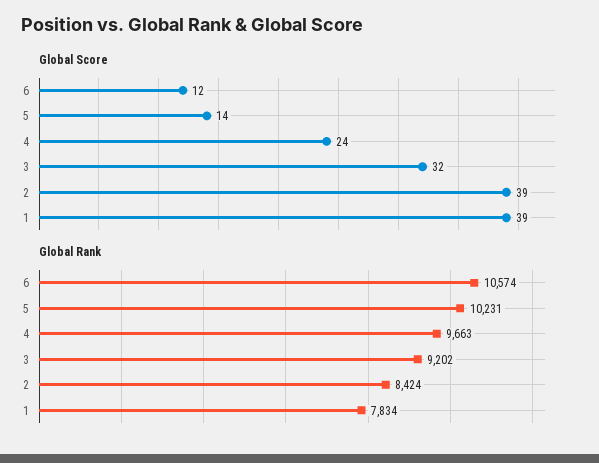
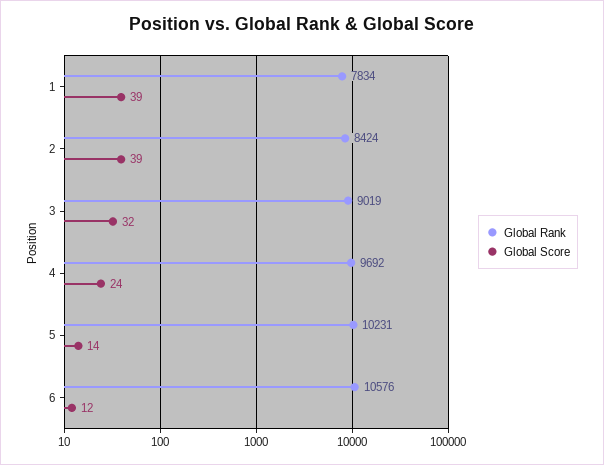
  {
    "Global Score": {
      "6": 12,
      "5": 14,
      "4": 24,
      "3": 32,
      "2": 39,
      "1": 39
    },
    "Global Rank": {
-     "6": 10574,
+     "6": 10576,
      "5": 10231,
-     "4": 9663,
+     "4": 9692,
-     "3": 9202,
+     "3": 9019,
      "2": 8424,
      "1": 7834
    }
  }

